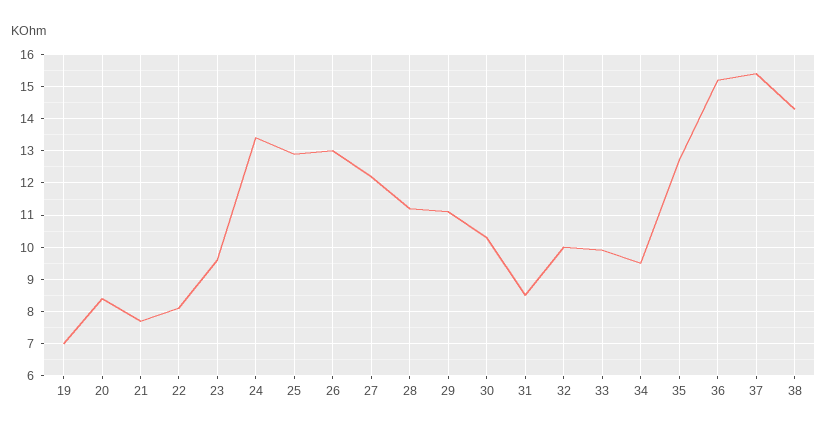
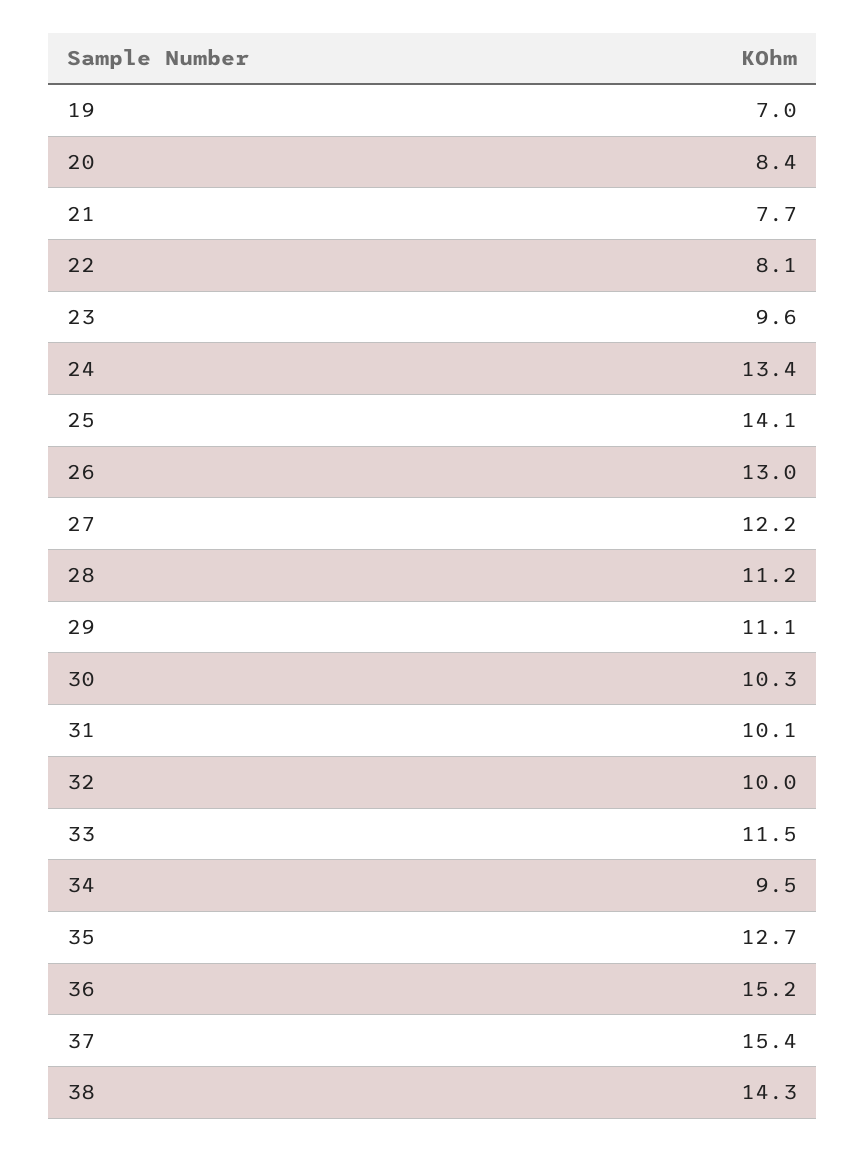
  {
    "19": 7,
    "20": 8.4,
    "21": 7.7,
    "22": 8.1,
    "23": 9.6,
    "24": 13.4,
-   "25": 13,
+   "25": 14.1,
    "26": 13,
    "27": 12.2,
    "28": 11.2,
    "29": 11.1,
    "30": 10.3,
-   "31": 8.5,
+   "31": 10.1,
    "32": 10,
-   "33": 10,
+   "33": 11.5,
    "34": 9.5,
    "35": 12.7,
    "36": 15.2,
    "37": 15.4,
    "38": 14.3
  }

